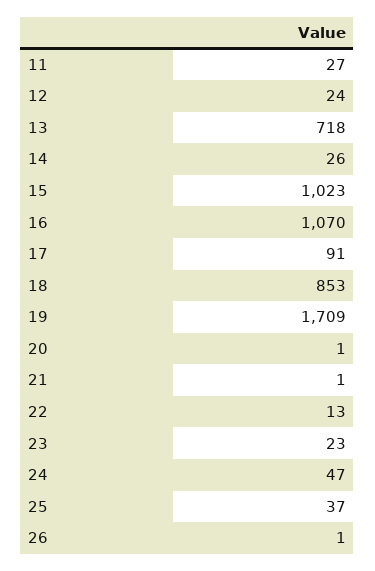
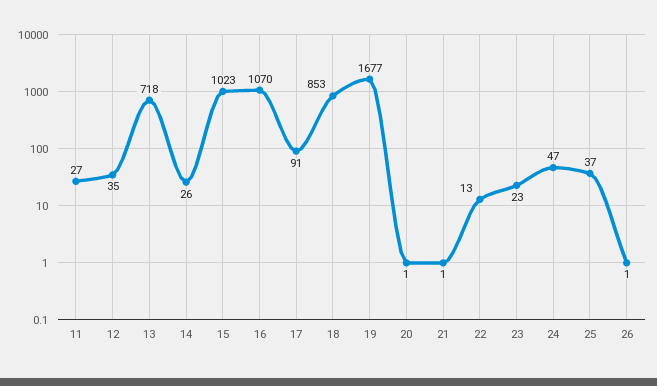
  {
    "11": 27,
-   "12": 24,
+   "12": 35,
    "13": 718,
    "14": 26,
    "15": 1023,
    "16": 1070,
    "17": 91,
    "18": 853,
-   "19": 1709,
+   "19": 1677,
    "20": 1,
    "21": 1,
    "22": 13,
    "23": 23,
    "24": 47,
    "25": 37,
    "26": 1
  }

